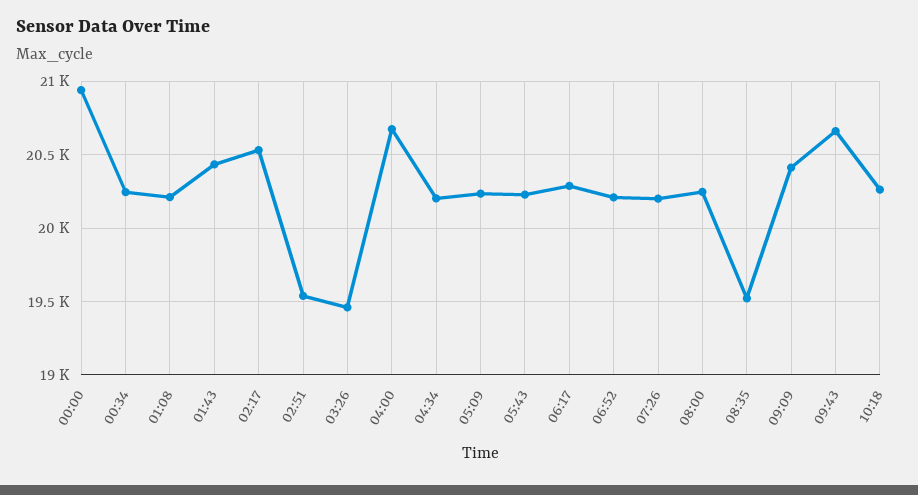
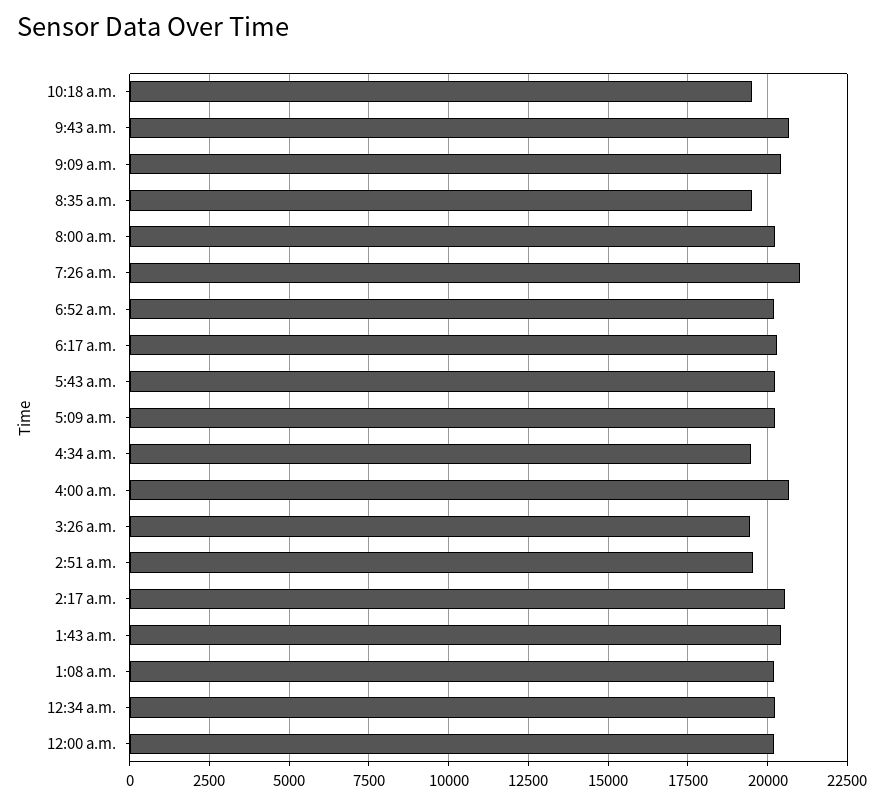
  {
-   "00:00": 20950,
+   "00:00": 20250,
    "00:34": 20250,
    "01:08": 20200,
    "01:43": 20450,
    "02:17": 20550,
    "02:51": 19550,
    "03:26": 19450,
    "04:00": 20650,
-   "04:34": 20200,
+   "04:34": 19500,
    "05:09": 20250,
    "05:43": 20250,
    "06:17": 20300,
    "06:52": 20200,
-   "07:26": 20200,
+   "07:26": 21000,
    "08:00": 20250,
    "08:35": 19500,
    "09:09": 20400,
    "09:43": 20650,
-   "10:18": 20250
+   "10:18": 19500
  }

